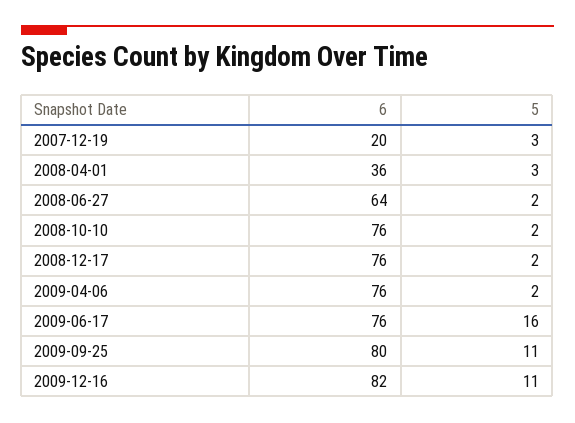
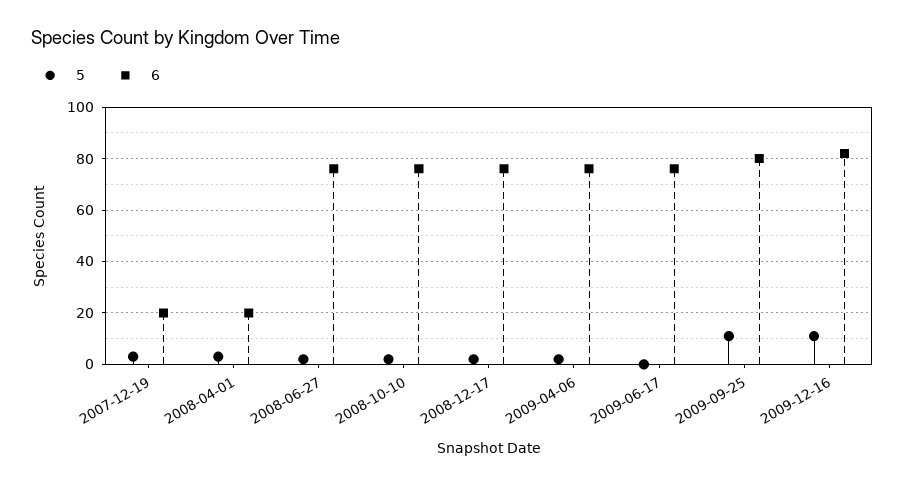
  {
    "6": {
      "2007-12-19": 20,
-     "2008-04-01": 36,
+     "2008-04-01": 20,
-     "2008-06-27": 64,
+     "2008-06-27": 75,
      "2008-10-10": 76,
      "2008-12-17": 76,
      "2009-04-06": 76,
      "2009-06-17": 76,
      "2009-09-25": 80,
      "2009-12-16": 82
    },
    "5": {
      "2007-12-19": 3,
      "2008-04-01": 3,
      "2008-06-27": 2,
      "2008-10-10": 2,
      "2008-12-17": 2,
      "2009-04-06": 2,
-     "2009-06-17": 16,
+     "2009-06-17": 0,
      "2009-09-25": 11,
      "2009-12-16": 11
    }
  }

